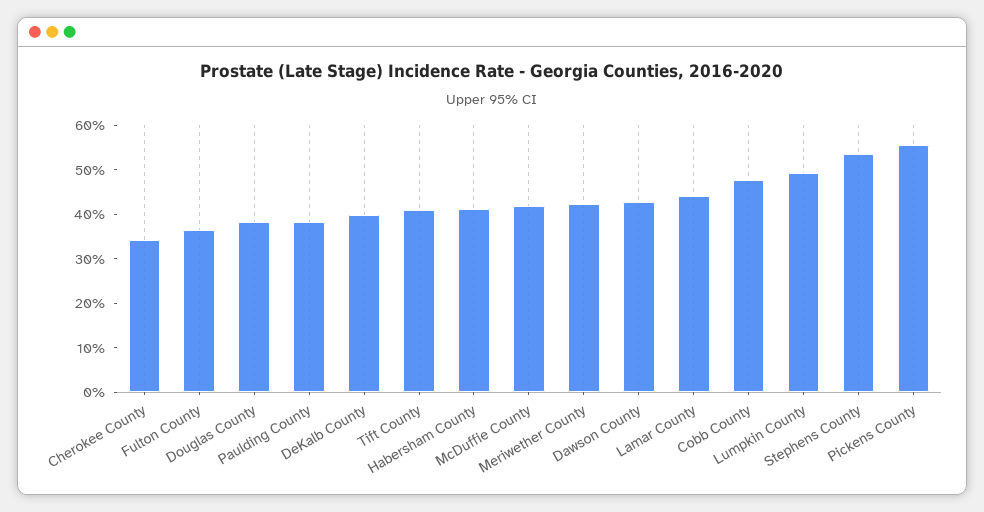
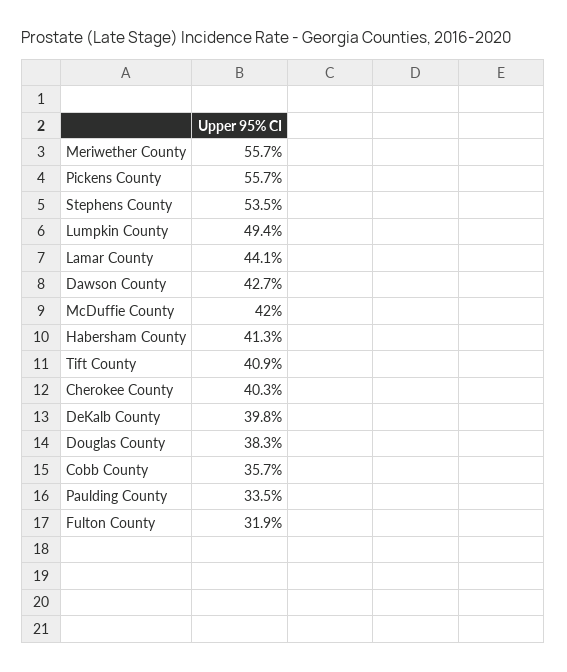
  {
-   "Cherokee County": 34,
+   "Cherokee County": 40.3,
-   "Fulton County": 36,
+   "Fulton County": 31.9,
    "Douglas County": 38.3,
-   "Paulding County": 38,
+   "Paulding County": 33.5,
    "DeKalb County": 39.8,
    "Tift County": 40.9,
    "Habersham County": 41.3,
    "McDuffie County": 42,
-   "Meriwether County": 42,
+   "Meriwether County": 55.7,
    "Dawson County": 42.7,
    "Lamar County": 44.1,
-   "Cobb County": 48,
+   "Cobb County": 35.7,
    "Lumpkin County": 49.4,
    "Stephens County": 53.5,
    "Pickens County": 55.7
  }

